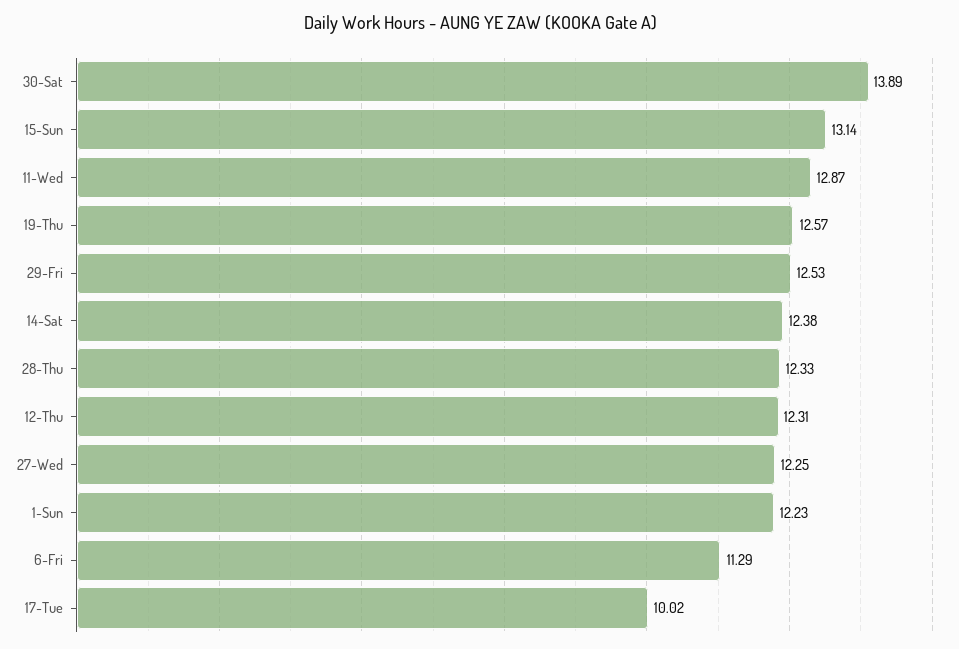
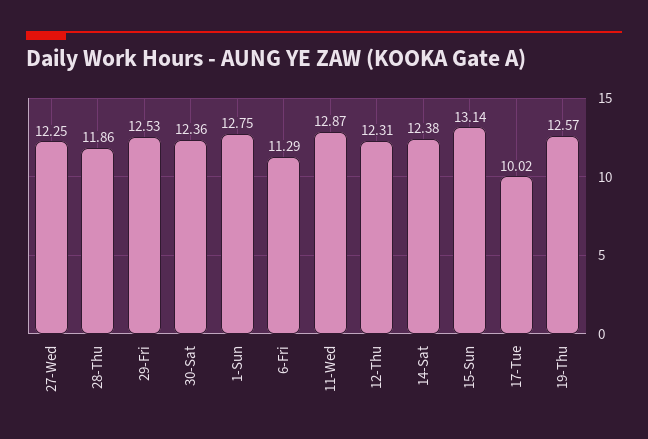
  {
-   "30-Sat": 13.89,
+   "30-Sat": 12.36,
    "15-Sun": 13.14,
    "11-Wed": 12.87,
    "19-Thu": 12.57,
    "29-Fri": 12.53,
    "14-Sat": 12.38,
-   "28-Thu": 12.33,
+   "28-Thu": 11.86,
    "12-Thu": 12.31,
    "27-Wed": 12.25,
-   "1-Sun": 12.23,
+   "1-Sun": 12.75,
    "6-Fri": 11.29,
    "17-Tue": 10.02
  }

